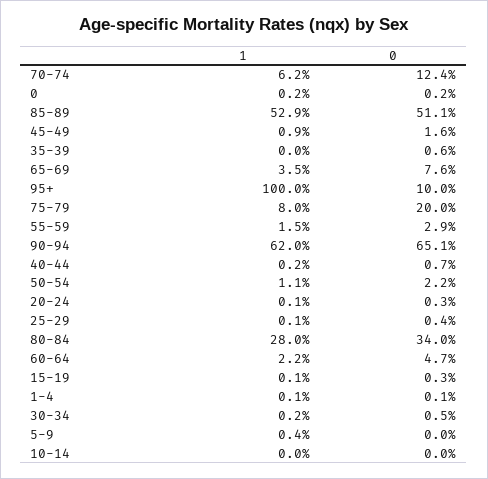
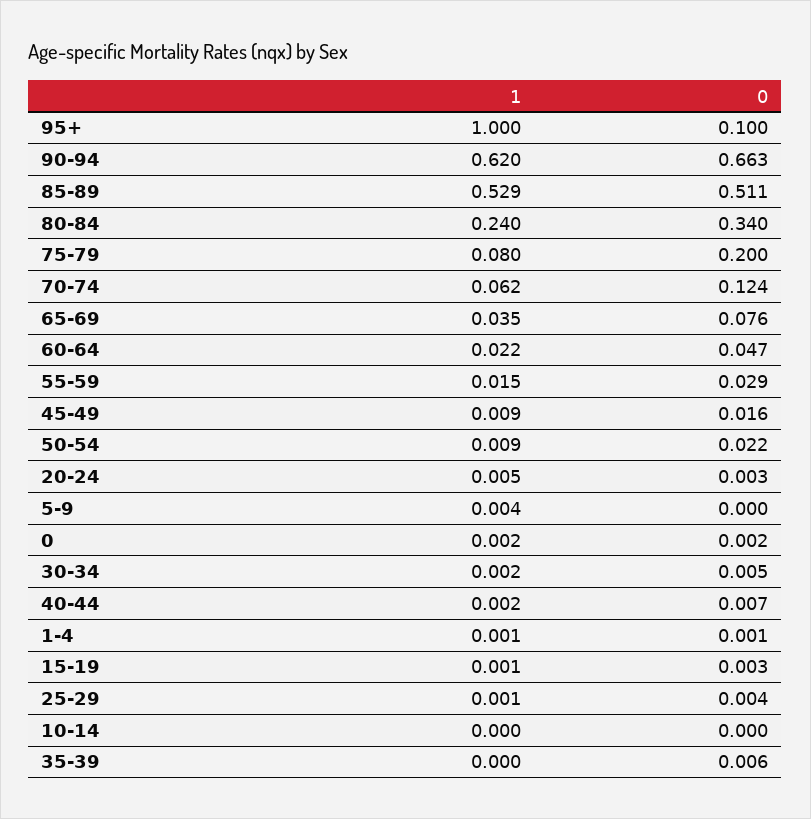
  {
    "1": {
      "70-74": 0.062,
      "0": 0.002,
      "85-89": 0.529,
      "45-49": 0.009,
      "35-39": 0,
      "65-69": 0.035,
      "95+": 1,
      "75-79": 0.08,
      "55-59": 0.015,
      "90-94": 0.62,
      "40-44": 0.002,
-     "50-54": 0.011,
+     "50-54": 0.009,
-     "20-24": 0.001,
+     "20-24": 0.005,
      "25-29": 0.001,
-     "80-84": 0.28,
+     "80-84": 0.24,
      "60-64": 0.022,
      "15-19": 0.001,
      "1-4": 0.001,
      "30-34": 0.002,
      "5-9": 0.004,
      "10-14": 0
    },
    "0": {
      "70-74": 0.124,
      "0": 0.002,
      "85-89": 0.511,
      "45-49": 0.016,
      "35-39": 0.006,
      "65-69": 0.076,
      "95+": 0.1,
      "75-79": 0.2,
      "55-59": 0.029,
-     "90-94": 0.651,
+     "90-94": 0.663,
      "40-44": 0.007,
      "50-54": 0.022,
      "20-24": 0.003,
      "25-29": 0.004,
      "80-84": 0.34,
      "60-64": 0.047,
      "15-19": 0.003,
      "1-4": 0.001,
      "30-34": 0.005,
      "5-9": 0,
      "10-14": 0
    }
  }

